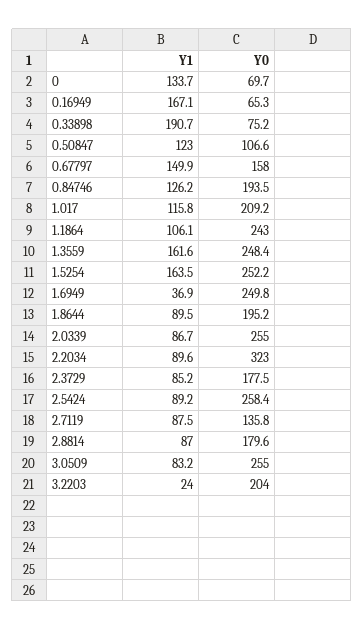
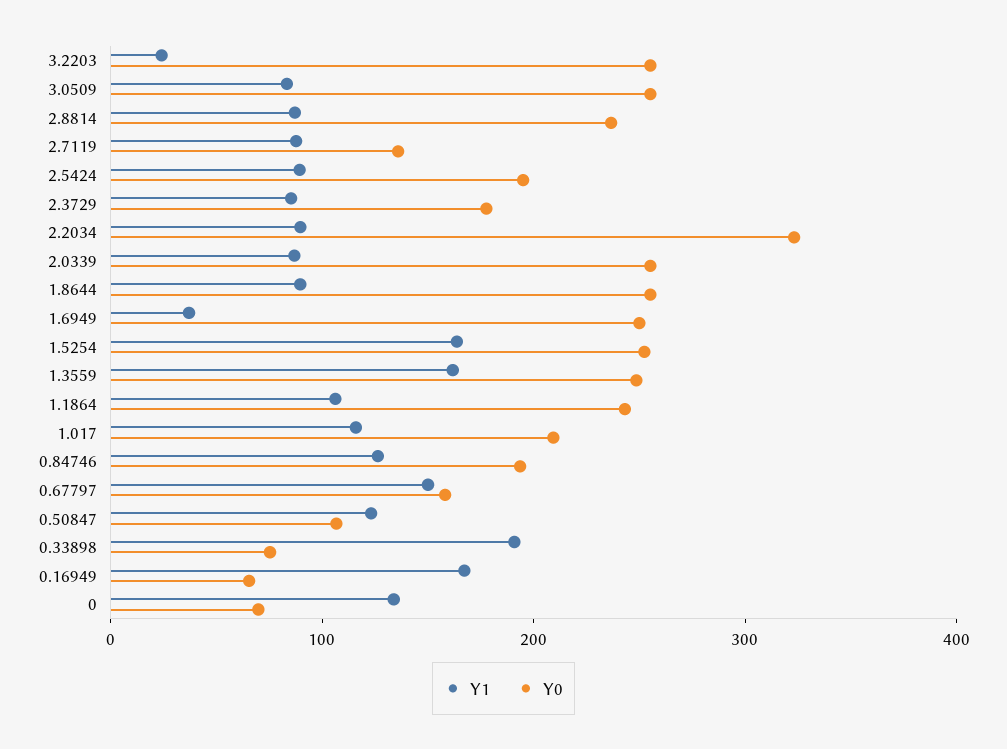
  {
    "Y1": {
      "0": 133.7,
      "0.16949": 167.1,
      "0.33898": 190.7,
      "0.50847": 123,
      "0.67797": 149.9,
      "0.84746": 126.2,
      "1.017": 115.8,
      "1.1864": 106.1,
      "1.3559": 161.6,
      "1.5254": 163.5,
      "1.6949": 36.9,
      "1.8644": 89.5,
      "2.0339": 86.7,
      "2.2034": 89.6,
      "2.3729": 85.2,
      "2.5424": 89.2,
      "2.7119": 87.5,
      "2.8814": 87,
      "3.0509": 83.2,
      "3.2203": 24
    },
    "Y0": {
      "0": 69.7,
      "0.16949": 65.3,
      "0.33898": 75.2,
      "0.50847": 106.6,
      "0.67797": 158,
      "0.84746": 193.5,
      "1.017": 209.2,
      "1.1864": 243,
      "1.3559": 248.4,
      "1.5254": 252.2,
      "1.6949": 249.8,
-     "1.8644": 195.2,
+     "1.8644": 260,
      "2.0339": 255,
      "2.2034": 323,
      "2.3729": 177.5,
-     "2.5424": 258.4,
+     "2.5424": 200,
      "2.7119": 135.8,
-     "2.8814": 179.6,
+     "2.8814": 240,
      "3.0509": 255,
-     "3.2203": 204
+     "3.2203": 260
    }
  }

